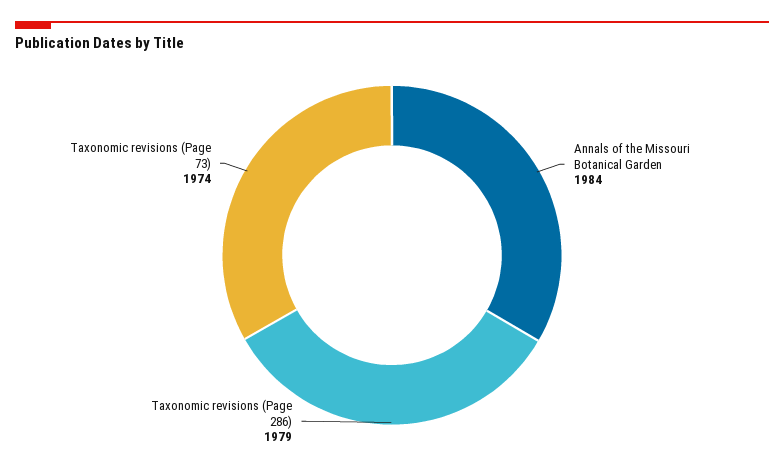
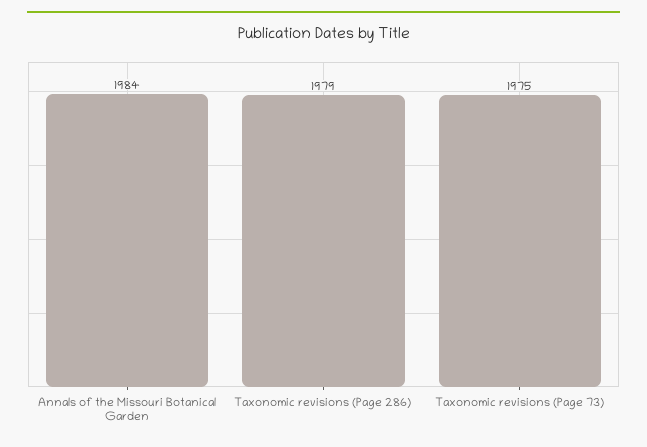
  {
    "Annals of the Missouri Botanical Garden": 1984,
    "Taxonomic revisions (Page 286)": 1979,
-   "Taxonomic revisions (Page 73)": 1974
+   "Taxonomic revisions (Page 73)": 1975
  }

